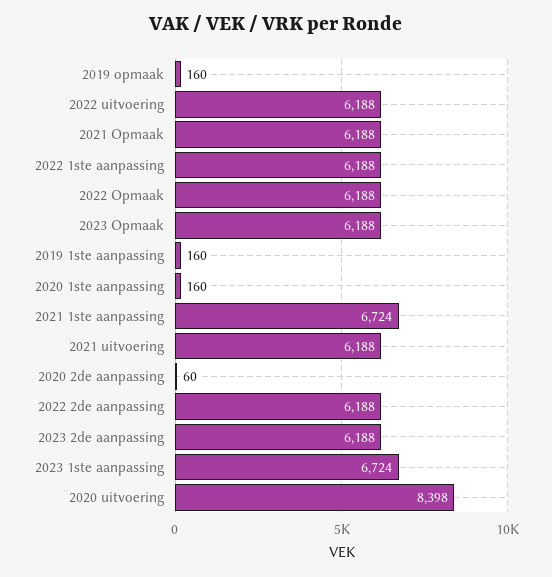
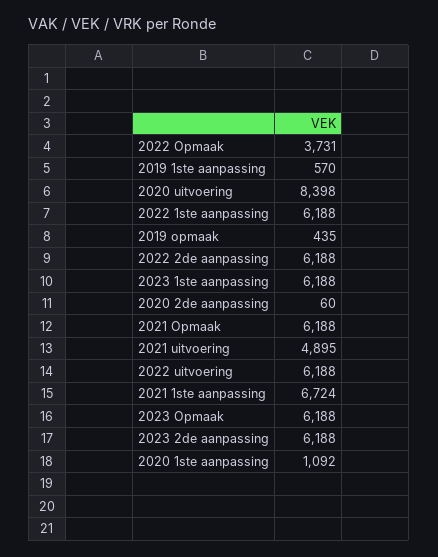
  {
-   "2019 opmaak": 160,
+   "2019 opmaak": 435,
    "2022 uitvoering": 6188,
    "2021 Opmaak": 6188,
    "2022 1ste aanpassing": 6188,
-   "2022 Opmaak": 6188,
+   "2022 Opmaak": 3731,
    "2023 Opmaak": 6188,
-   "2019 1ste aanpassing": 160,
+   "2019 1ste aanpassing": 570,
-   "2020 1ste aanpassing": 160,
+   "2020 1ste aanpassing": 1092,
    "2021 1ste aanpassing": 6724,
-   "2021 uitvoering": 6188,
+   "2021 uitvoering": 4895,
    "2020 2de aanpassing": 60,
    "2022 2de aanpassing": 6188,
    "2023 2de aanpassing": 6188,
-   "2023 1ste aanpassing": 6724,
+   "2023 1ste aanpassing": 6188,
    "2020 uitvoering": 8398
  }

